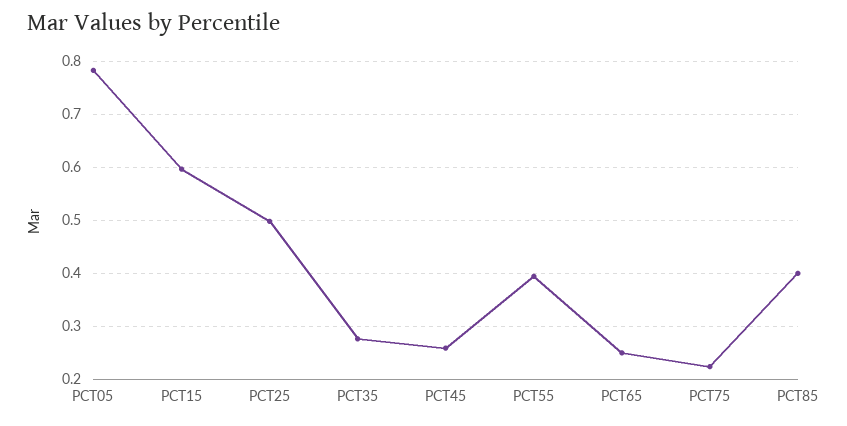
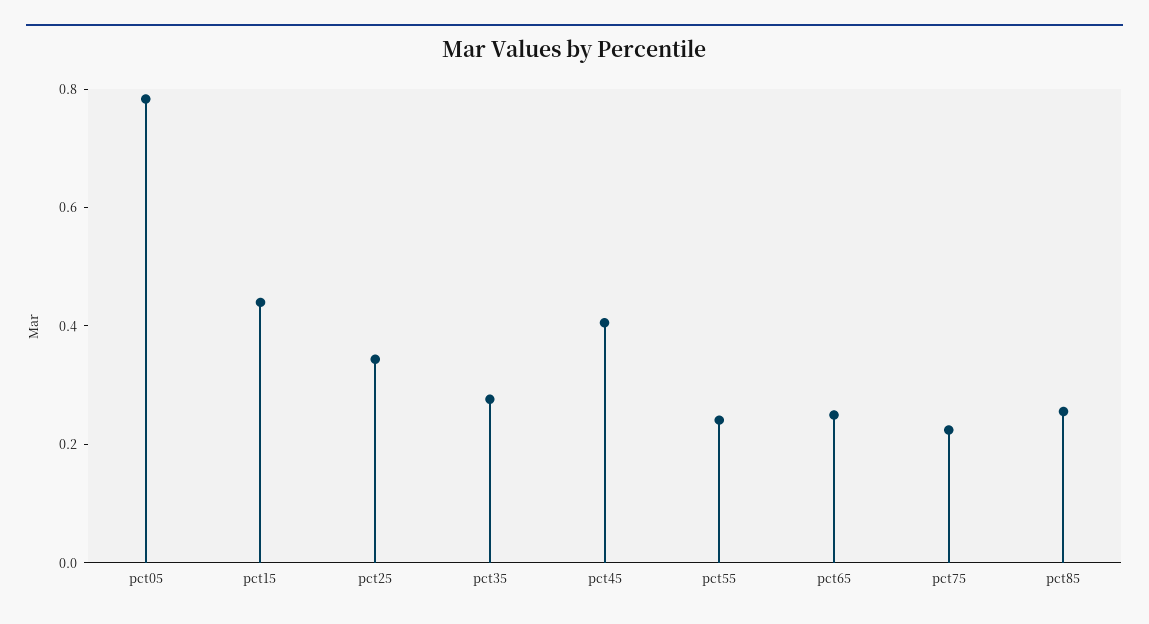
  {
    "PCT05": 0.78,
-   "PCT15": 0.6,
+   "PCT15": 0.45,
-   "PCT25": 0.5,
+   "PCT25": 0.35,
    "PCT35": 0.28,
-   "PCT45": 0.26,
+   "PCT45": 0.4,
-   "PCT55": 0.4,
+   "PCT55": 0.25,
    "PCT65": 0.24,
    "PCT75": 0.22,
-   "PCT85": 0.4
+   "PCT85": 0.25
  }

